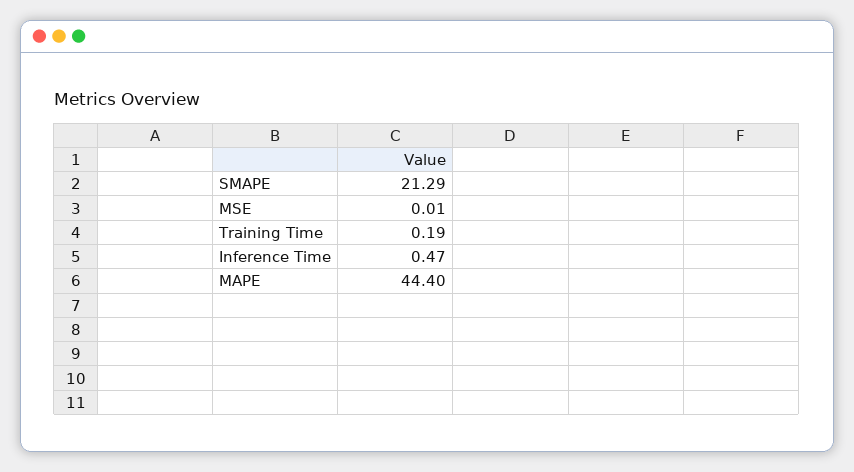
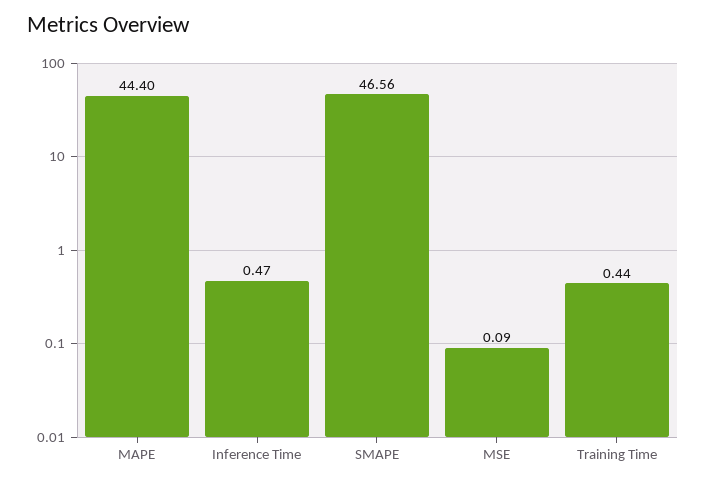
  {
-   "SMAPE": 21.29,
+   "SMAPE": 46.56,
-   "MSE": 0.01,
+   "MSE": 0.09,
-   "Training Time": 0.19,
+   "Training Time": 0.44,
    "Inference Time": 0.47,
    "MAPE": 44.4
  }

